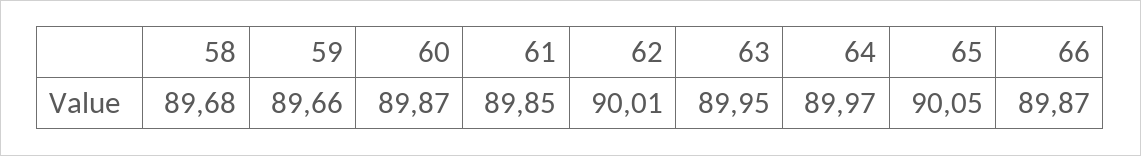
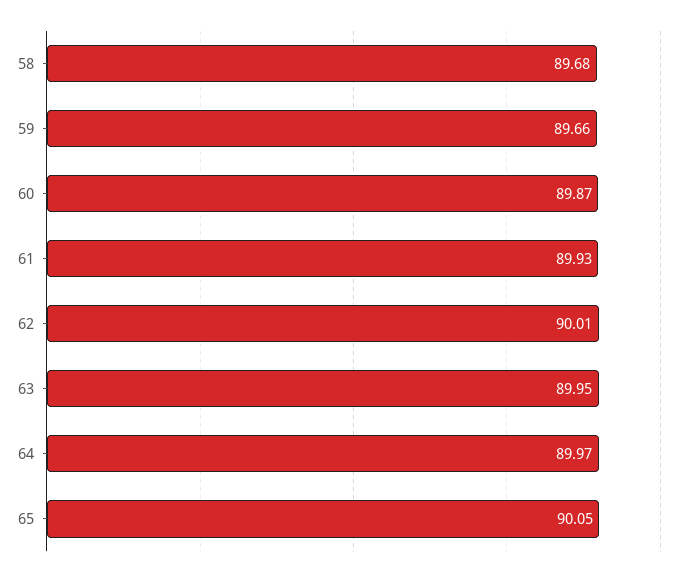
  {
    "58": 89.68,
    "59": 89.66,
    "60": 89.87,
-   "61": 89.85,
+   "61": 89.93,
    "62": 90.01,
    "63": 89.95,
    "64": 89.97,
-   "65": 90.05,
+   "65": 90.05
-   "66": 89.87
  }

